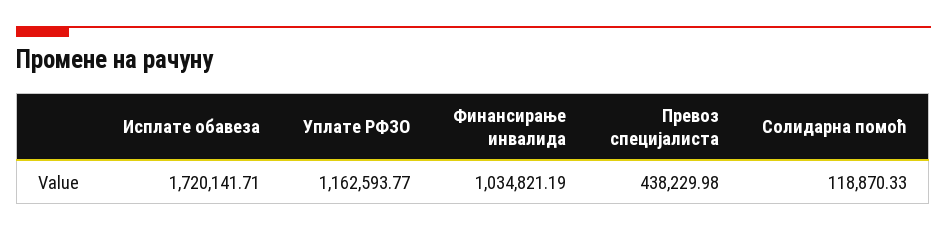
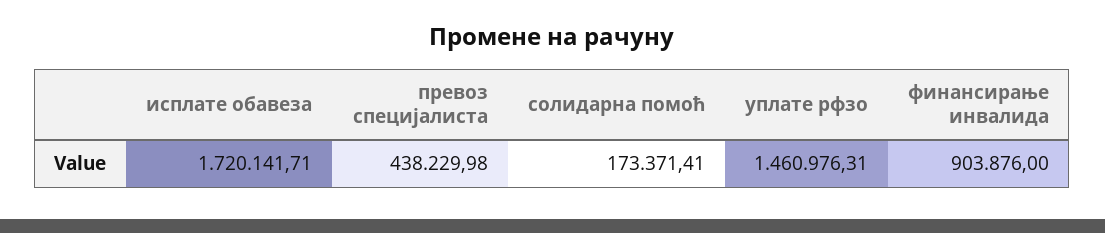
  {
    "Исплате обавеза": 1720141.71,
-   "Уплате РФЗО": 1162593.77,
+   "Уплате РФЗО": 1460976.31,
-   "Финансирање инвалида": 1034821.19,
+   "Финансирање инвалида": 903876,
    "Превоз специјалиста": 438229.98,
-   "Солидарна помоћ": 118870.33
+   "Солидарна помоћ": 173371.41
  }

